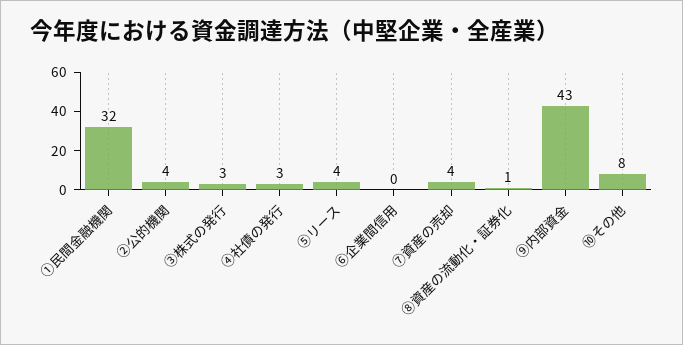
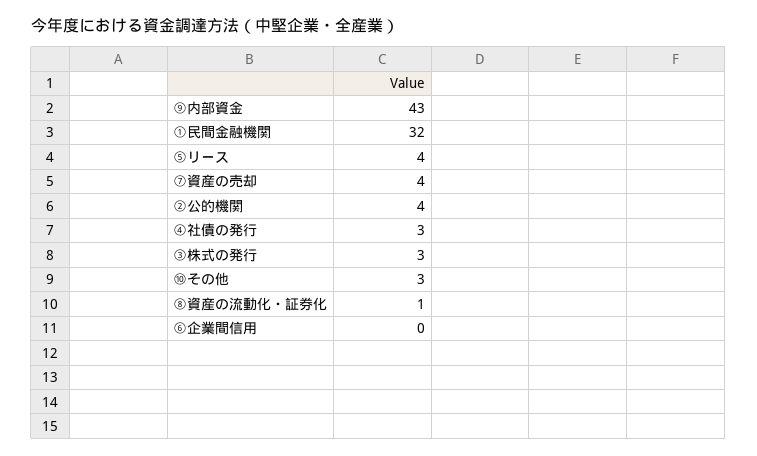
  {
    "①民間金融機関": 32,
    "②公的機関": 4,
    "③株式の発行": 3,
    "④社債の発行": 3,
    "⑤リース": 4,
    "⑥企業間信用": 0,
    "⑦資産の売却": 4,
    "⑧資産の流動化・証券化": 1,
    "⑨内部資金": 43,
-   "⑩その他": 8
+   "⑩その他": 3
  }

